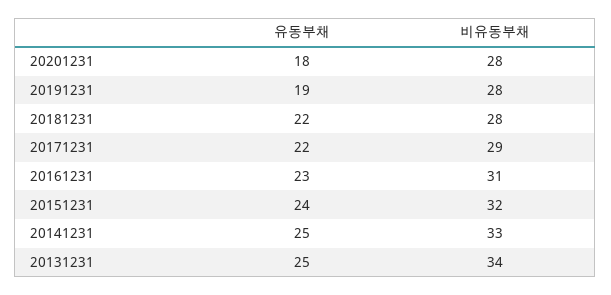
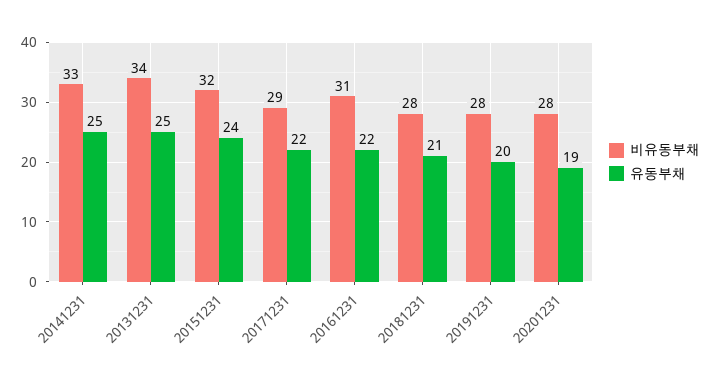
  {
    "유동부채": {
-     "20201231": 18,
+     "20201231": 19,
-     "20191231": 19,
+     "20191231": 20,
-     "20181231": 22,
+     "20181231": 21,
      "20171231": 22,
-     "20161231": 23,
+     "20161231": 22,
      "20151231": 24,
      "20141231": 25,
      "20131231": 25
    },
    "비유동부채": {
      "20201231": 28,
      "20191231": 28,
      "20181231": 28,
      "20171231": 29,
      "20161231": 31,
      "20151231": 32,
      "20141231": 33,
      "20131231": 34
    }
  }

